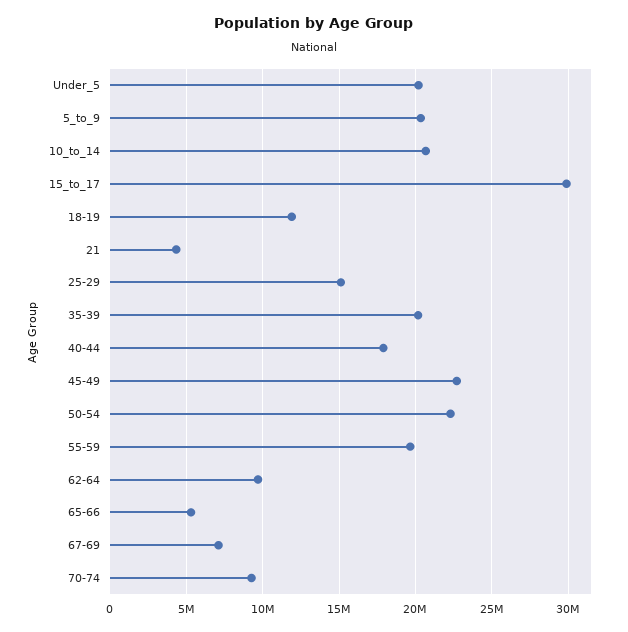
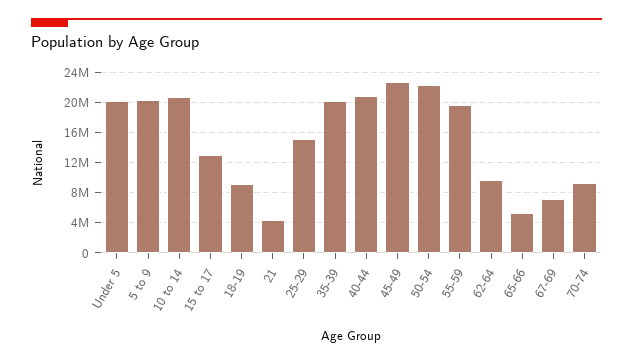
  {
    "Under_5": 20000000,
    "5_to_9": 20500000,
    "10_to_14": 20500000,
-   "15_to_17": 30000000,
+   "15_to_17": 13000000,
-   "18-19": 12000000,
+   "18-19": 9000000,
    "21": 4500000,
    "25-29": 15000000,
    "35-39": 20000000,
-   "40-44": 18000000,
+   "40-44": 21000000,
    "45-49": 22500000,
    "50-54": 22500000,
    "55-59": 19500000,
    "62-64": 9500000,
    "65-66": 5500000,
    "67-69": 7000000,
    "70-74": 9500000
  }

